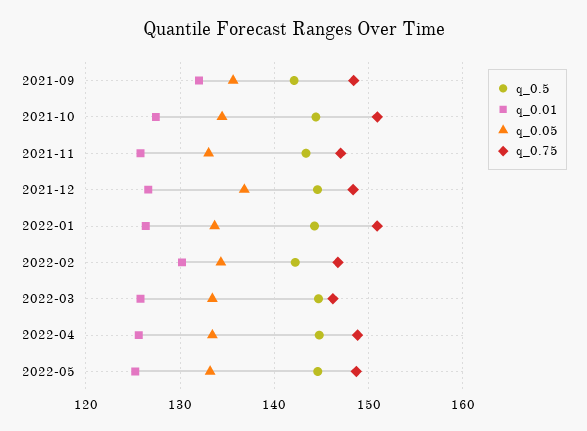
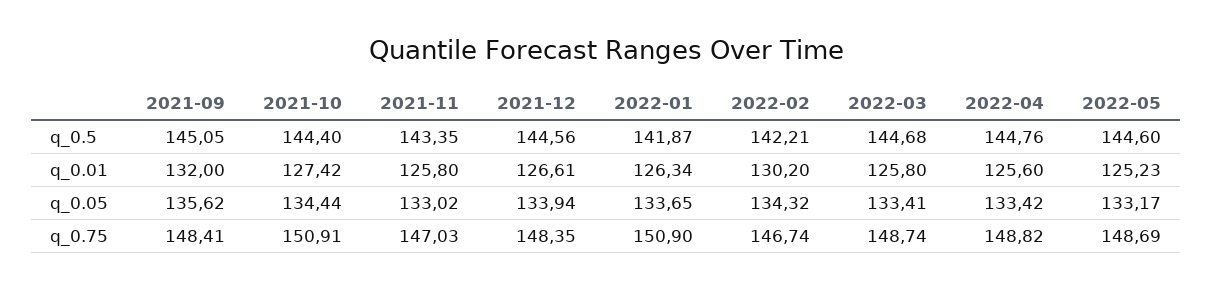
  {
    "q_0.5": {
-     "2021-09": 142,
+     "2021-09": 145.05,
      "2021-10": 144.4,
      "2021-11": 143.35,
      "2021-12": 144.56,
-     "2022-01": 144,
+     "2022-01": 141.87,
      "2022-02": 142.21,
      "2022-03": 144.68,
      "2022-04": 144.76,
      "2022-05": 144.6
    },
    "q_0.01": {
      "2021-09": 132,
      "2021-10": 127.42,
      "2021-11": 125.8,
      "2021-12": 126.61,
      "2022-01": 126.34,
      "2022-02": 130.2,
      "2022-03": 125.8,
      "2022-04": 125.6,
      "2022-05": 125.23
    },
    "q_0.05": {
      "2021-09": 135.62,
      "2021-10": 134.44,
      "2021-11": 133.02,
-     "2021-12": 137,
+     "2021-12": 133.94,
      "2022-01": 133.65,
      "2022-02": 134.32,
      "2022-03": 133.41,
      "2022-04": 133.42,
      "2022-05": 133.17
    },
    "q_0.75": {
      "2021-09": 148.41,
      "2021-10": 150.91,
      "2021-11": 147.03,
      "2021-12": 148.35,
      "2022-01": 150.9,
      "2022-02": 146.74,
-     "2022-03": 146,
+     "2022-03": 148.74,
      "2022-04": 148.82,
      "2022-05": 148.69
    }
  }

